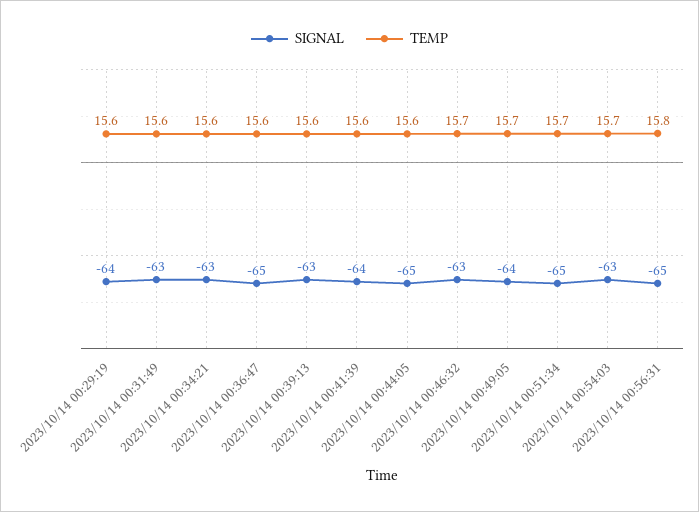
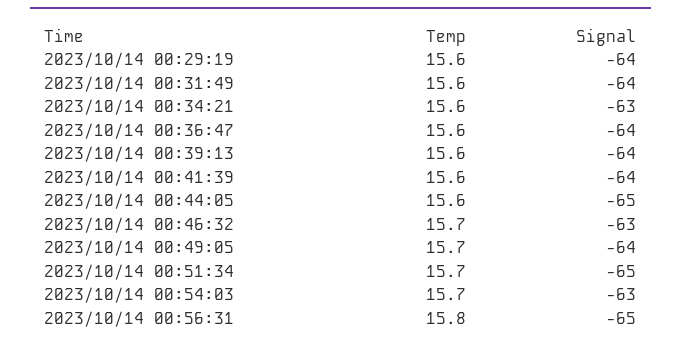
  {
    "SIGNAL": {
      "2023/10/14 00:29:19": -64,
-     "2023/10/14 00:31:49": -63,
+     "2023/10/14 00:31:49": -64,
      "2023/10/14 00:34:21": -63,
-     "2023/10/14 00:36:47": -65,
+     "2023/10/14 00:36:47": -64,
-     "2023/10/14 00:39:13": -63,
+     "2023/10/14 00:39:13": -64,
      "2023/10/14 00:41:39": -64,
      "2023/10/14 00:44:05": -65,
      "2023/10/14 00:46:32": -63,
      "2023/10/14 00:49:05": -64,
      "2023/10/14 00:51:34": -65,
      "2023/10/14 00:54:03": -63,
      "2023/10/14 00:56:31": -65
    },
    "TEMP": {
      "2023/10/14 00:29:19": 15.6,
      "2023/10/14 00:31:49": 15.6,
      "2023/10/14 00:34:21": 15.6,
      "2023/10/14 00:36:47": 15.6,
      "2023/10/14 00:39:13": 15.6,
      "2023/10/14 00:41:39": 15.6,
      "2023/10/14 00:44:05": 15.6,
      "2023/10/14 00:46:32": 15.7,
      "2023/10/14 00:49:05": 15.7,
      "2023/10/14 00:51:34": 15.7,
      "2023/10/14 00:54:03": 15.7,
      "2023/10/14 00:56:31": 15.8
    }
  }

